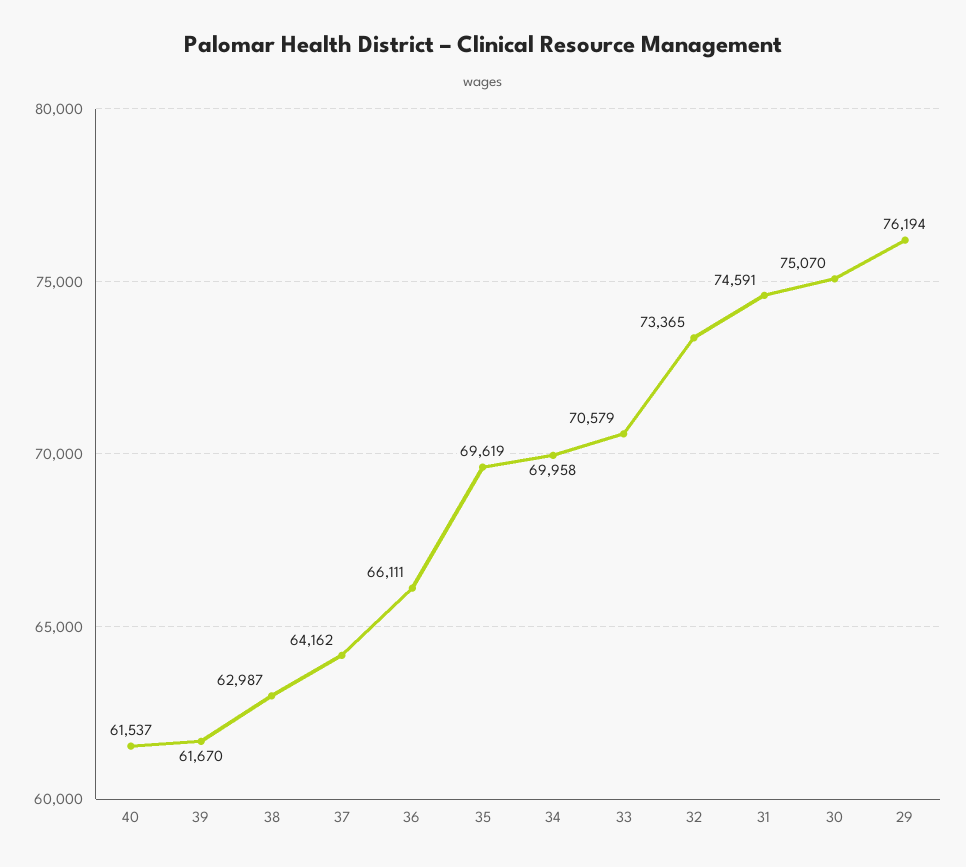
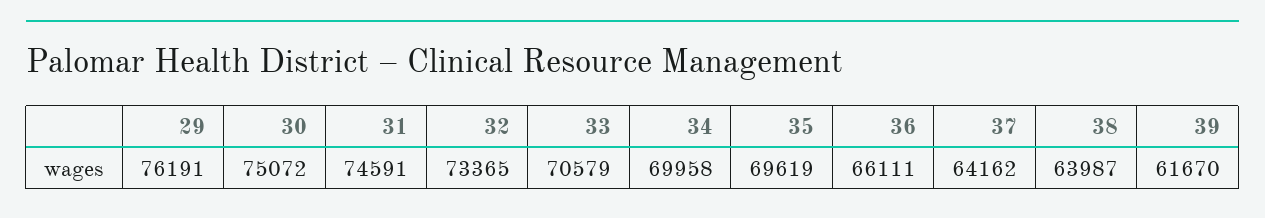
  {
-   "40": 61537,
    "39": 61670,
-   "38": 62987,
+   "38": 63987,
    "37": 64162,
    "36": 66111,
    "35": 69619,
    "34": 69958,
    "33": 70579,
    "32": 73365,
    "31": 74591,
-   "30": 75070,
+   "30": 75072,
-   "29": 76194
+   "29": 76191
  }

